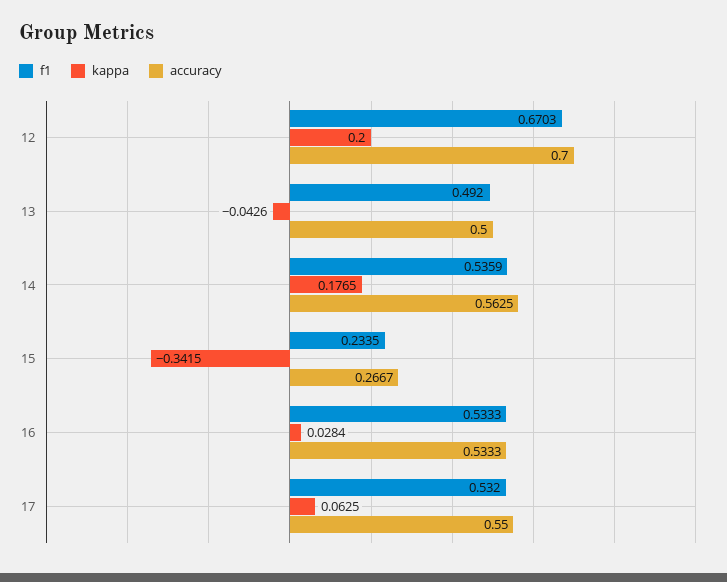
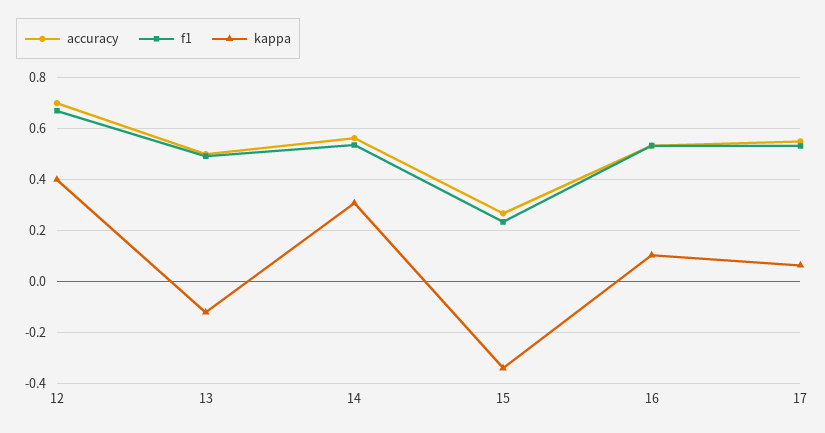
  {
    "f1": {
      "12": 0.6703,
      "13": 0.492,
      "14": 0.5359,
      "15": 0.2335,
      "16": 0.5333,
      "17": 0.532
    },
    "kappa": {
-     "12": 0.2,
+     "12": 0.4,
-     "13": -0.0426,
+     "13": -0.125,
-     "14": 0.1765,
+     "14": 0.3,
      "15": -0.3415,
-     "16": 0.0284,
+     "16": 0.1,
      "17": 0.0625
    },
    "accuracy": {
      "12": 0.7,
      "13": 0.5,
      "14": 0.5625,
      "15": 0.2667,
      "16": 0.5333,
      "17": 0.55
    }
  }

